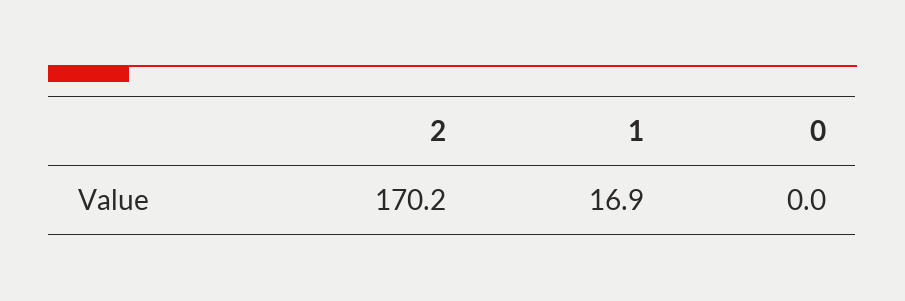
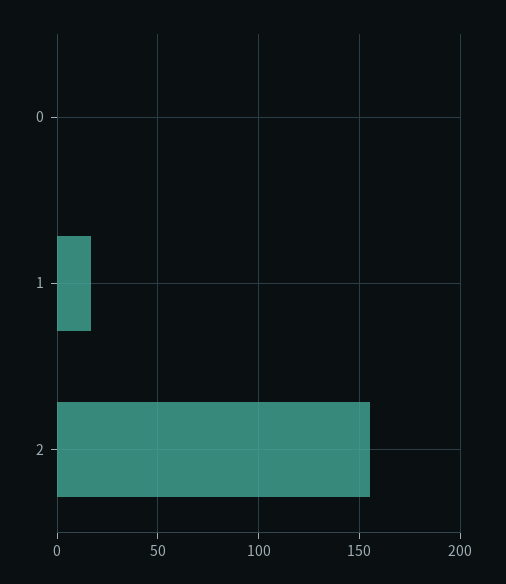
  {
-   "2": 170.2,
+   "2": 155,
    "1": 16.9,
    "0": 0
  }

